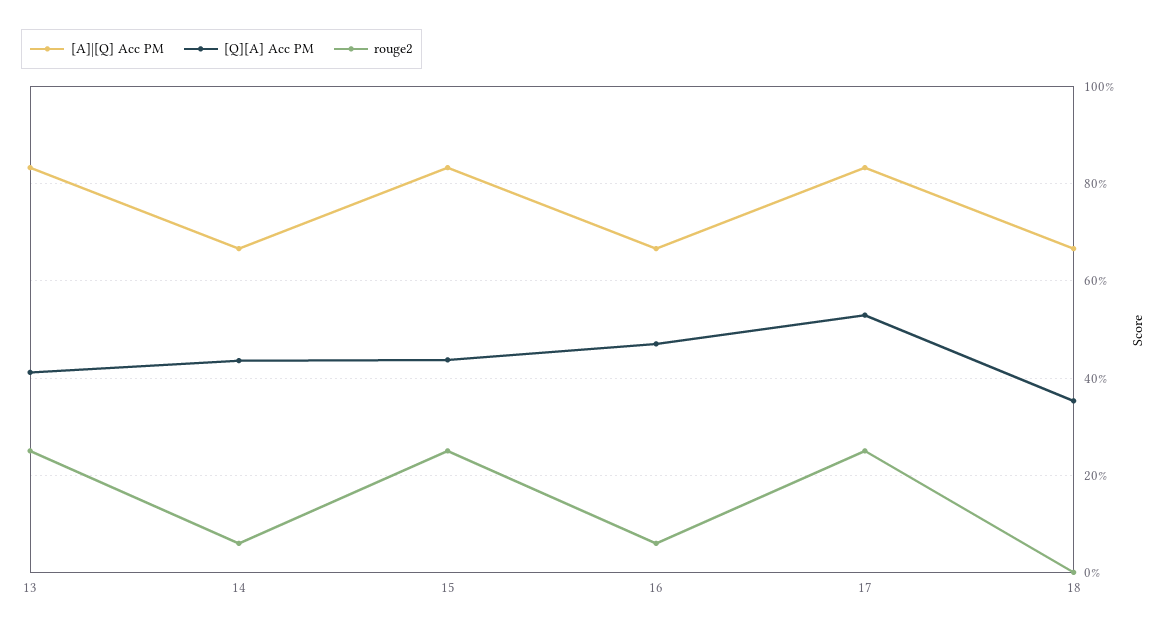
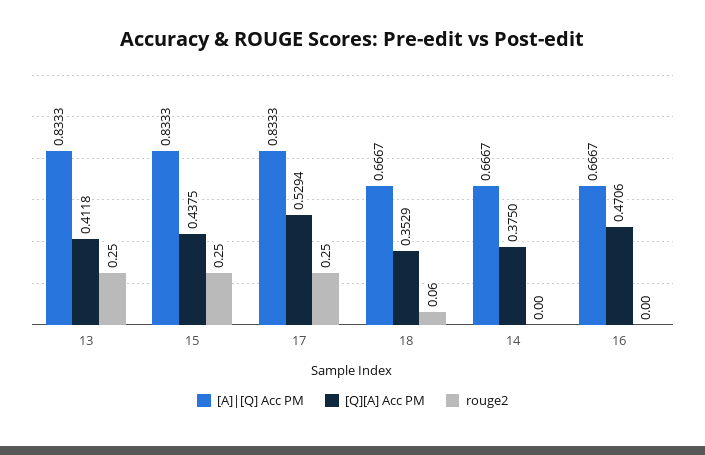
  {
    "[A]|[Q] Acc PM": {
      "13": 0.8333,
      "14": 0.6667,
      "15": 0.8333,
      "16": 0.6667,
      "17": 0.8333,
      "18": 0.6667
    },
    "[Q][A] Acc PM": {
      "13": 0.4118,
-     "14": 0.44,
+     "14": 0.375,
      "15": 0.4375,
      "16": 0.4706,
      "17": 0.5294,
      "18": 0.3529
    },
    "rouge2": {
      "13": 0.25,
-     "14": 0.06,
+     "14": 0,
      "15": 0.25,
-     "16": 0.06,
+     "16": 0,
      "17": 0.25,
-     "18": 0
+     "18": 0.06
    }
  }

